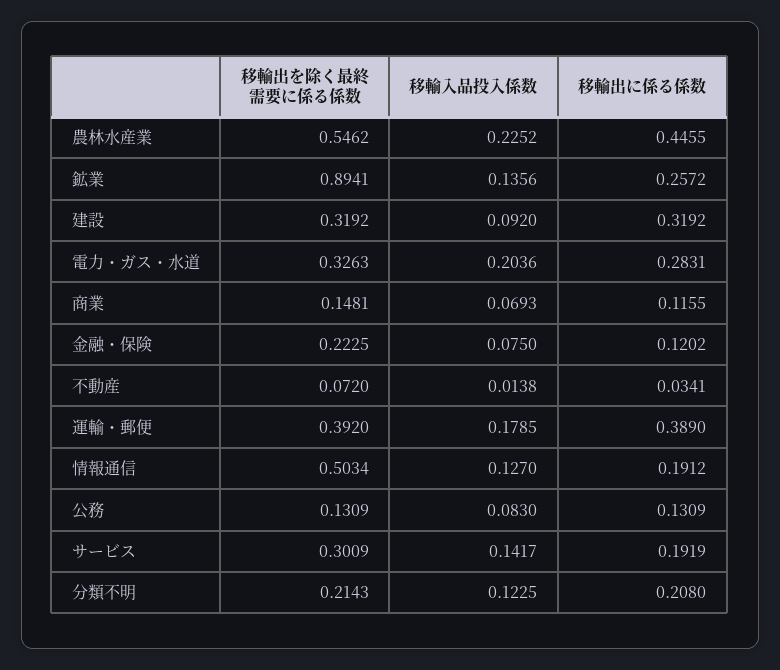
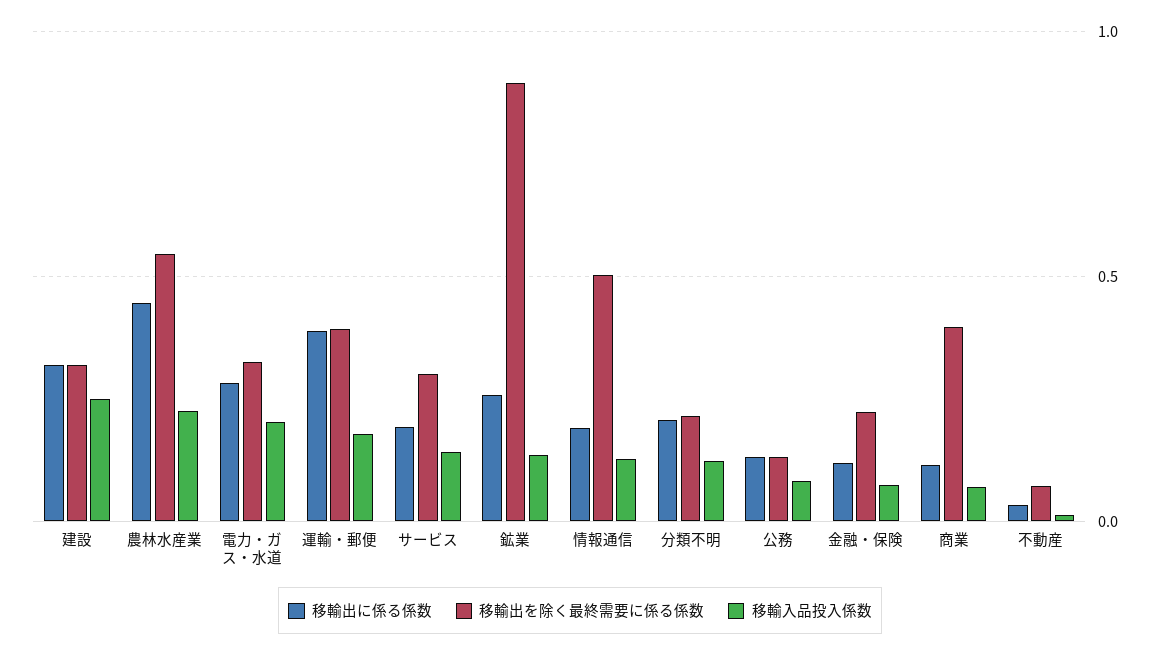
  {
    "移輸出を除く最終需要に係る係数": {
      "農林水産業": 0.5462,
      "鉱業": 0.8941,
      "建設": 0.3192,
      "電力・ガス・水道": 0.3263,
-     "商業": 0.1481,
+     "商業": 0.4,
      "金融・保険": 0.2225,
      "不動産": 0.072,
      "運輸・郵便": 0.392,
      "情報通信": 0.5034,
      "公務": 0.1309,
      "サービス": 0.3009,
      "分類不明": 0.2143
    },
    "移輸入品投入係数": {
      "農林水産業": 0.2252,
      "鉱業": 0.1356,
-     "建設": 0.092,
+     "建設": 0.25,
      "電力・ガス・水道": 0.2036,
      "商業": 0.0693,
      "金融・保険": 0.075,
      "不動産": 0.0138,
      "運輸・郵便": 0.1785,
      "情報通信": 0.127,
      "公務": 0.083,
      "サービス": 0.1417,
      "分類不明": 0.1225
    },
    "移輸出に係る係数": {
      "農林水産業": 0.4455,
      "鉱業": 0.2572,
      "建設": 0.3192,
      "電力・ガス・水道": 0.2831,
      "商業": 0.1155,
      "金融・保険": 0.1202,
      "不動産": 0.0341,
      "運輸・郵便": 0.389,
      "情報通信": 0.1912,
      "公務": 0.1309,
      "サービス": 0.1919,
      "分類不明": 0.208
    }
  }

